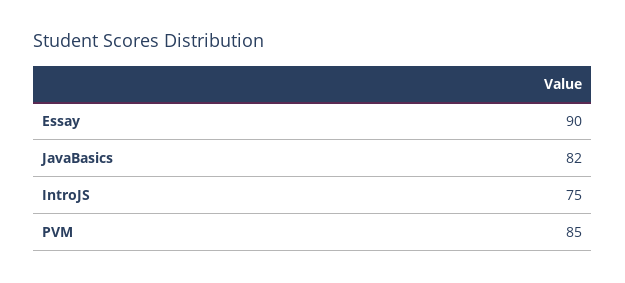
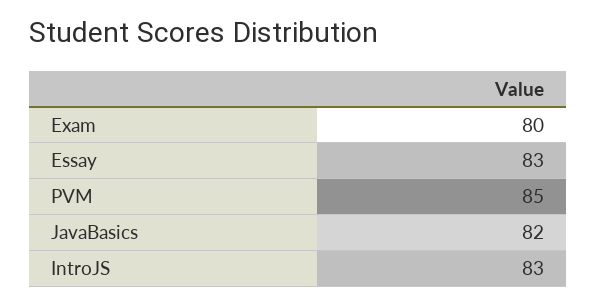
  {
-   "Essay": 90,
+   "Essay": 83,
    "JavaBasics": 82,
-   "IntroJS": 75,
+   "IntroJS": 83,
-   "PVM": 85
+   "PVM": 85,
+   "Exam": 80
  }

